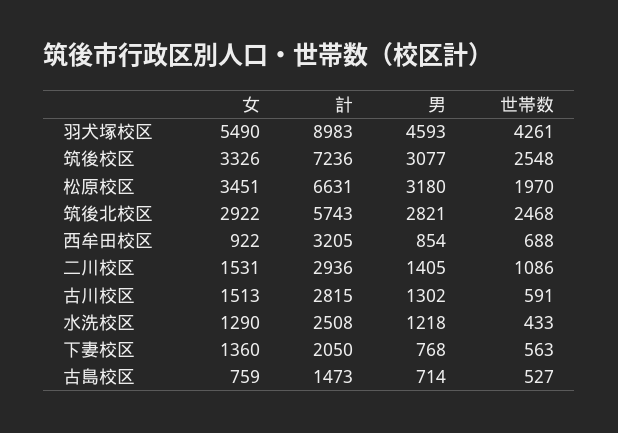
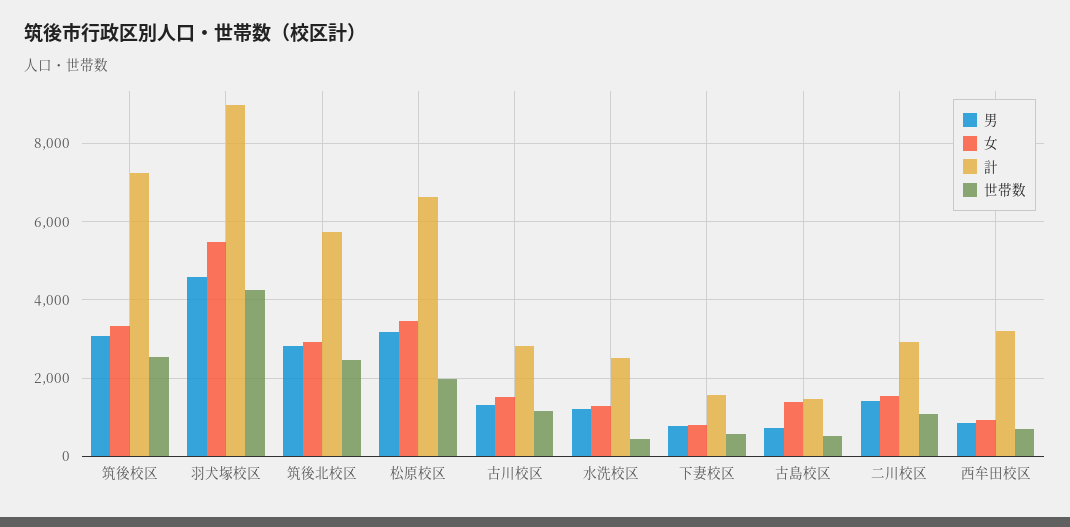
  {
    "女": {
      "羽犬塚校区": 5490,
      "筑後校区": 3326,
      "松原校区": 3451,
      "筑後北校区": 2922,
      "西牟田校区": 922,
      "二川校区": 1531,
      "古川校区": 1513,
      "水洗校区": 1290,
-     "下妻校区": 1360,
+     "下妻校区": 800,
-     "古島校区": 759
+     "古島校区": 1400
    },
    "計": {
      "羽犬塚校区": 8983,
      "筑後校区": 7236,
      "松原校区": 6631,
      "筑後北校区": 5743,
      "西牟田校区": 3205,
      "二川校区": 2936,
      "古川校区": 2815,
      "水洗校区": 2508,
-     "下妻校区": 2050,
+     "下妻校区": 1600,
      "古島校区": 1473
    },
    "男": {
      "羽犬塚校区": 4593,
      "筑後校区": 3077,
      "松原校区": 3180,
      "筑後北校区": 2821,
      "西牟田校区": 854,
      "二川校区": 1405,
      "古川校区": 1302,
      "水洗校区": 1218,
      "下妻校区": 768,
      "古島校区": 714
    },
    "世帯数": {
      "羽犬塚校区": 4261,
      "筑後校区": 2548,
      "松原校区": 1970,
      "筑後北校区": 2468,
      "西牟田校区": 688,
      "二川校区": 1086,
-     "古川校区": 591,
+     "古川校区": 1200,
      "水洗校区": 433,
      "下妻校区": 563,
      "古島校区": 527
    }
  }

